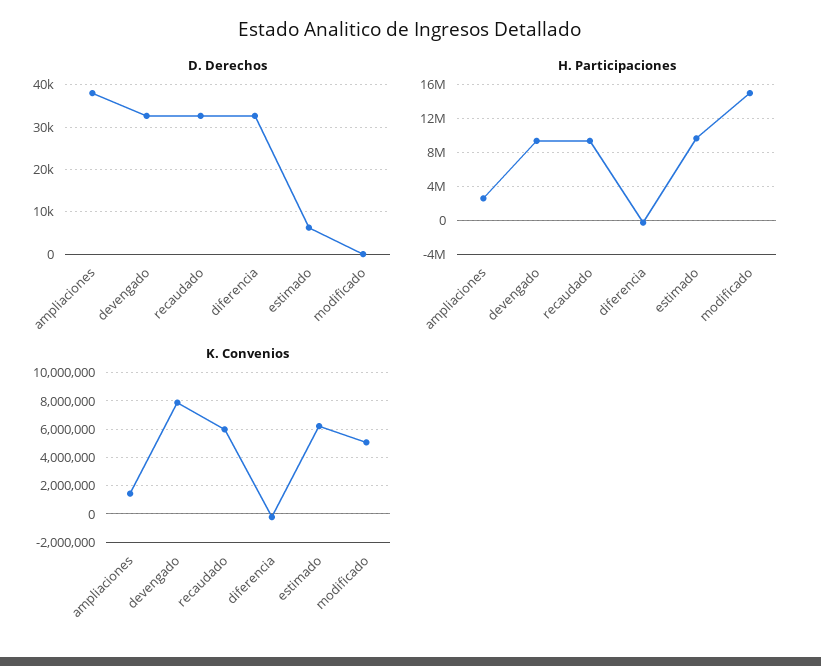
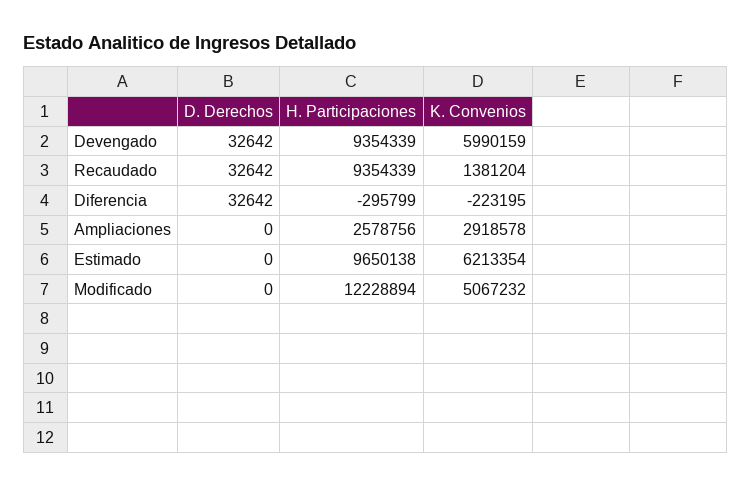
  {
    "D. Derechos": {
-     "ampliaciones": 38000,
+     "ampliaciones": 0,
      "devengado": 32642,
      "recaudado": 32642,
      "diferencia": 32642,
-     "estimado": 6000,
+     "estimado": 0,
      "modificado": 0
    },
    "H. Participaciones": {
      "ampliaciones": 2578756,
      "devengado": 9354339,
      "recaudado": 9354339,
      "diferencia": -295799,
      "estimado": 9650138,
-     "modificado": 15000000
+     "modificado": 12228894
    },
    "K. Convenios": {
-     "ampliaciones": 1500000,
+     "ampliaciones": 2918578,
-     "devengado": 8000000,
+     "devengado": 5990159,
-     "recaudado": 6000000,
+     "recaudado": 1381204,
      "diferencia": -223195,
      "estimado": 6213354,
      "modificado": 5067232
    }
  }

